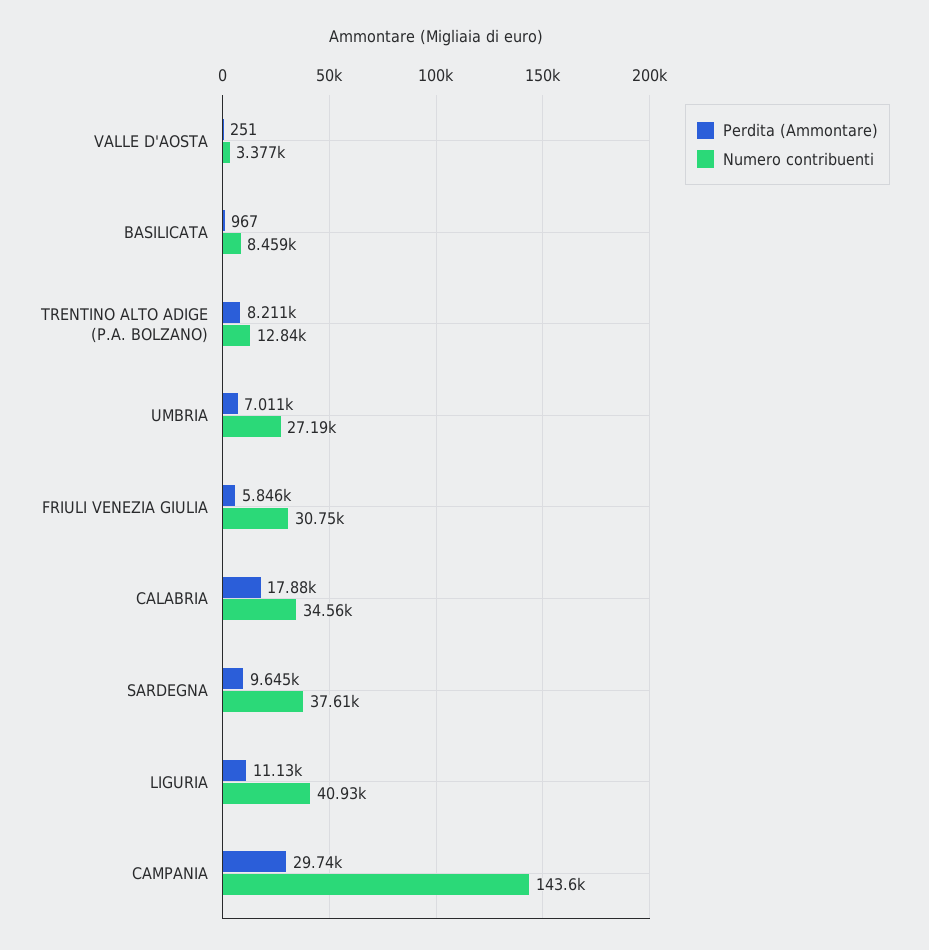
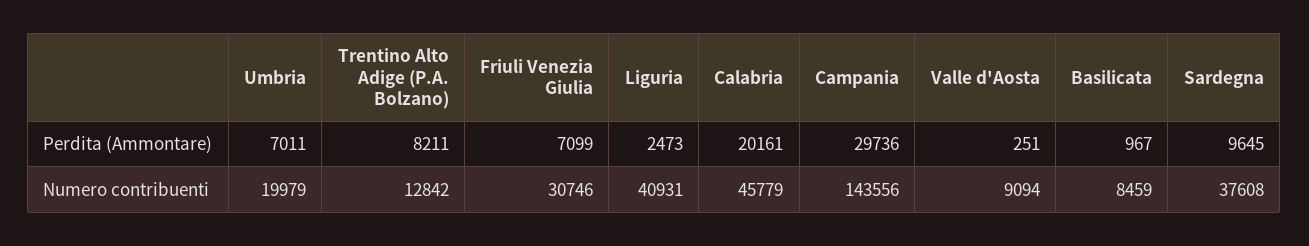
  {
    "Perdita (Ammontare)": {
      "VALLE D'AOSTA": 251,
      "BASILICATA": 967,
      "TRENTINO ALTO ADIGE (P.A. BOLZANO)": 8211,
      "UMBRIA": 7011,
-     "FRIULI VENEZIA GIULIA": 5846,
+     "FRIULI VENEZIA GIULIA": 7099,
-     "CALABRIA": 17880,
+     "CALABRIA": 20161,
      "SARDEGNA": 9645,
-     "LIGURIA": 11130,
+     "LIGURIA": 2473,
      "CAMPANIA": 29736
    },
    "Numero contribuenti": {
-     "VALLE D'AOSTA": 3377,
+     "VALLE D'AOSTA": 9094,
      "BASILICATA": 8459,
      "TRENTINO ALTO ADIGE (P.A. BOLZANO)": 12842,
-     "UMBRIA": 27190,
+     "UMBRIA": 19979,
      "FRIULI VENEZIA GIULIA": 30746,
-     "CALABRIA": 34560,
+     "CALABRIA": 45779,
      "SARDEGNA": 37608,
      "LIGURIA": 40931,
      "CAMPANIA": 143556
    }
  }

